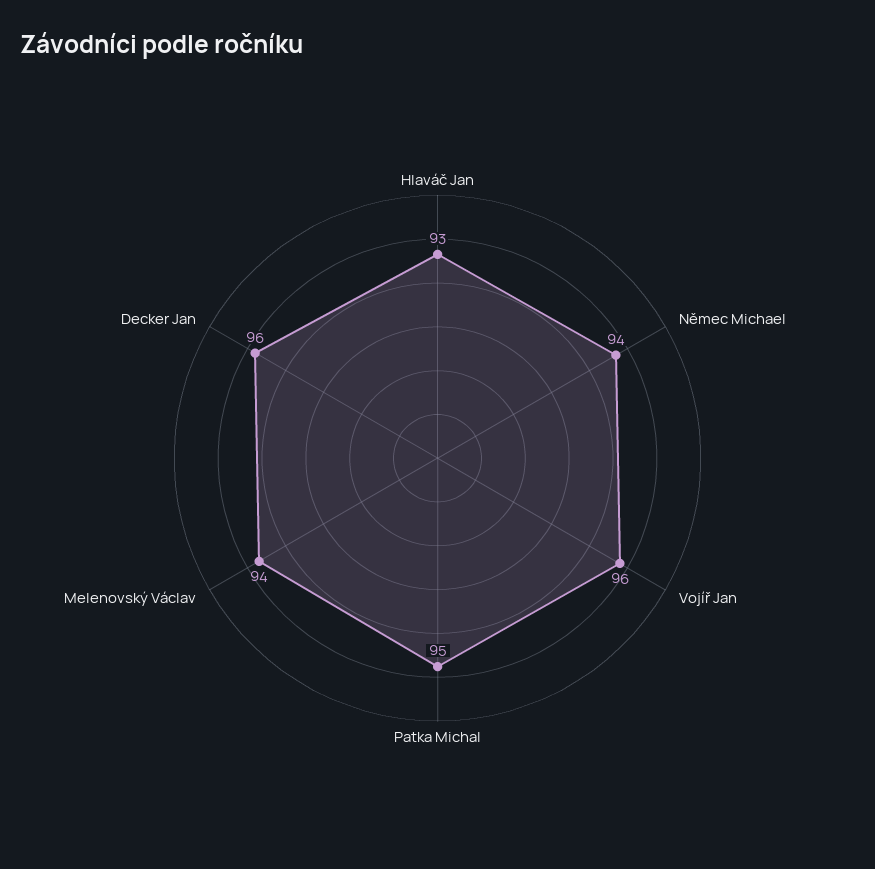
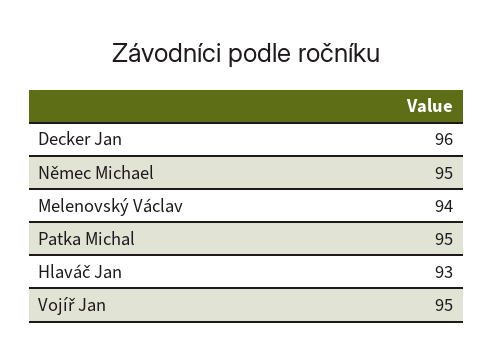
  {
    "Hlaváč Jan": 93,
-   "Němec Michael": 94,
+   "Němec Michael": 95,
-   "Vojíř Jan": 96,
+   "Vojíř Jan": 95,
    "Patka Michal": 95,
    "Melenovský Václav": 94,
    "Decker Jan": 96
  }

